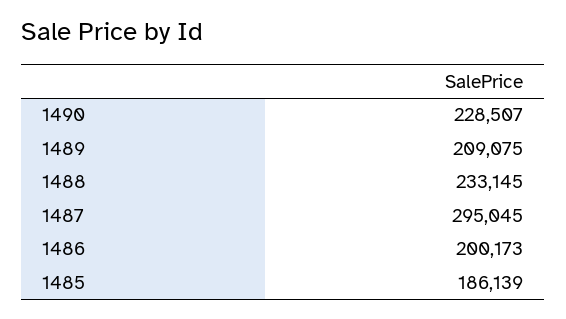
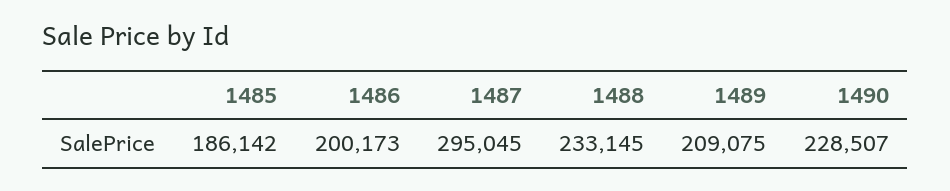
  {
    "1490": 228507,
    "1489": 209075,
    "1488": 233145,
    "1487": 295045,
    "1486": 200173,
-   "1485": 186139
+   "1485": 186142
  }

